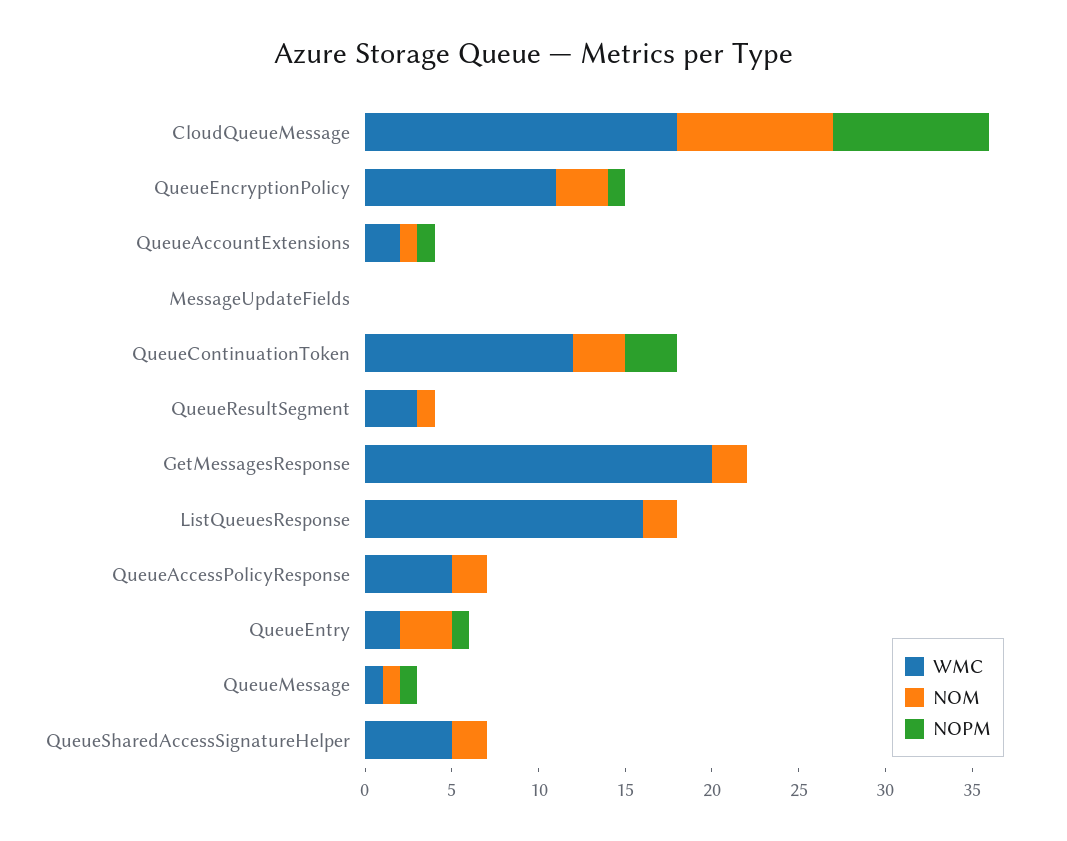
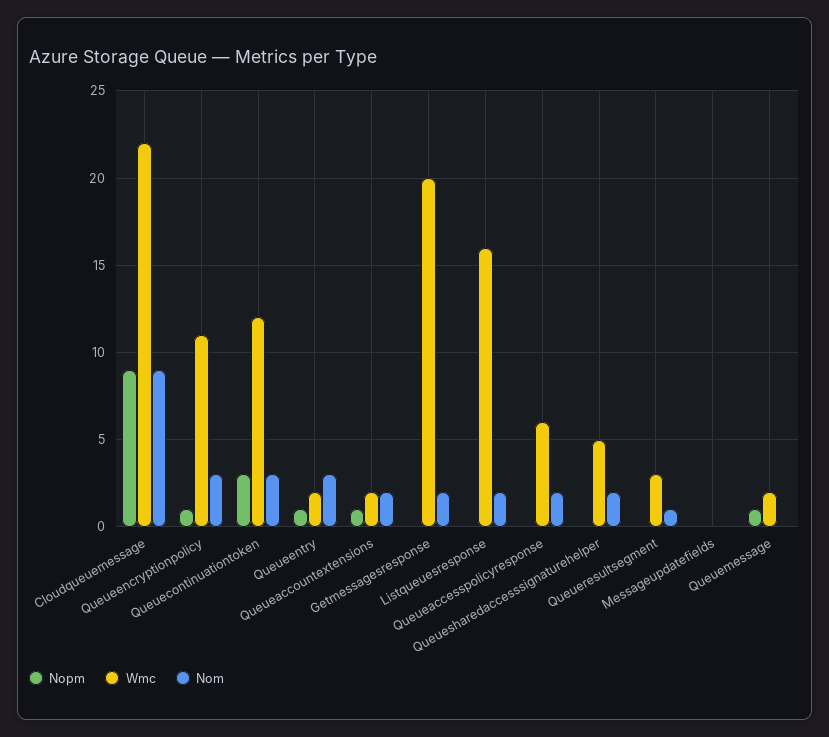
  {
    "WMC": {
-     "CloudQueueMessage": 18,
+     "CloudQueueMessage": 22,
      "QueueEncryptionPolicy": 11,
      "QueueAccountExtensions": 2,
      "MessageUpdateFields": 0,
      "QueueContinuationToken": 12,
      "QueueResultSegment": 3,
      "GetMessagesResponse": 20,
      "ListQueuesResponse": 16,
-     "QueueAccessPolicyResponse": 5,
+     "QueueAccessPolicyResponse": 6,
      "QueueEntry": 2,
-     "QueueMessage": 1,
+     "QueueMessage": 2,
      "QueueSharedAccessSignatureHelper": 5
    },
    "NOM": {
      "CloudQueueMessage": 9,
      "QueueEncryptionPolicy": 3,
-     "QueueAccountExtensions": 1,
+     "QueueAccountExtensions": 2,
      "MessageUpdateFields": 0,
      "QueueContinuationToken": 3,
      "QueueResultSegment": 1,
      "GetMessagesResponse": 2,
      "ListQueuesResponse": 2,
      "QueueAccessPolicyResponse": 2,
      "QueueEntry": 3,
-     "QueueMessage": 1,
+     "QueueMessage": 0,
      "QueueSharedAccessSignatureHelper": 2
    },
    "NOPM": {
      "CloudQueueMessage": 9,
      "QueueEncryptionPolicy": 1,
      "QueueAccountExtensions": 1,
      "MessageUpdateFields": 0,
      "QueueContinuationToken": 3,
      "QueueResultSegment": 0,
      "GetMessagesResponse": 0,
      "ListQueuesResponse": 0,
      "QueueAccessPolicyResponse": 0,
      "QueueEntry": 1,
      "QueueMessage": 1,
      "QueueSharedAccessSignatureHelper": 0
    }
  }

